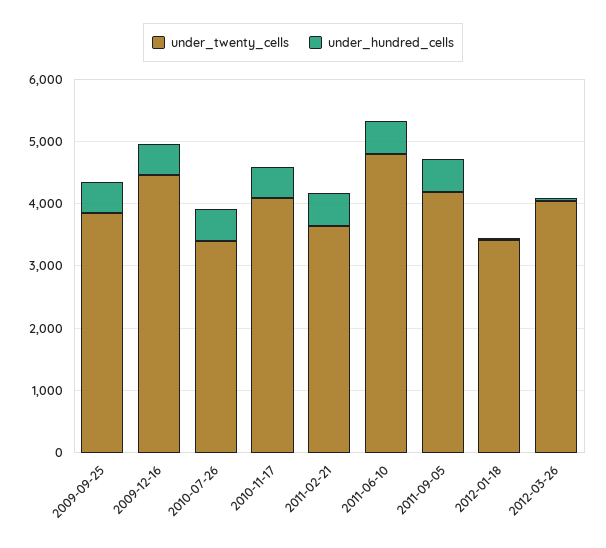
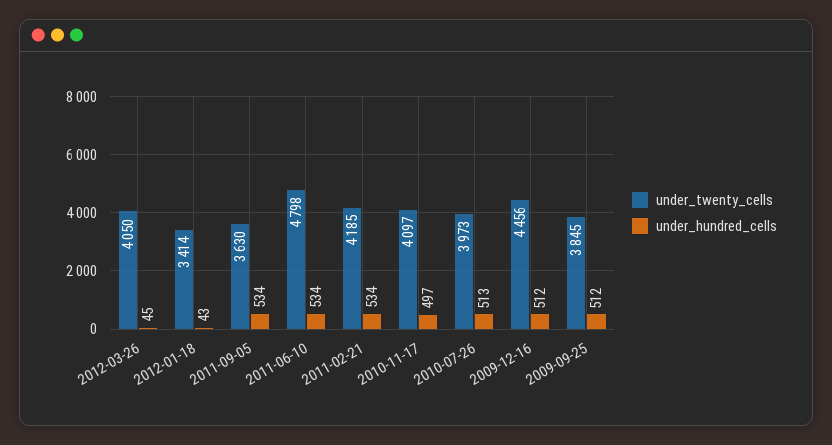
  {
    "under_twenty_cells": {
      "2009-09-25": 3845,
      "2009-12-16": 4456,
-     "2010-07-26": 3400,
+     "2010-07-26": 3973,
      "2010-11-17": 4097,
-     "2011-02-21": 3600,
+     "2011-02-21": 4185,
      "2011-06-10": 4798,
-     "2011-09-05": 4200,
+     "2011-09-05": 3630,
      "2012-01-18": 3414,
      "2012-03-26": 4050
    },
    "under_hundred_cells": {
      "2009-09-25": 512,
      "2009-12-16": 512,
      "2010-07-26": 513,
      "2010-11-17": 497,
      "2011-02-21": 534,
      "2011-06-10": 534,
      "2011-09-05": 534,
      "2012-01-18": 43,
      "2012-03-26": 45
    }
  }

